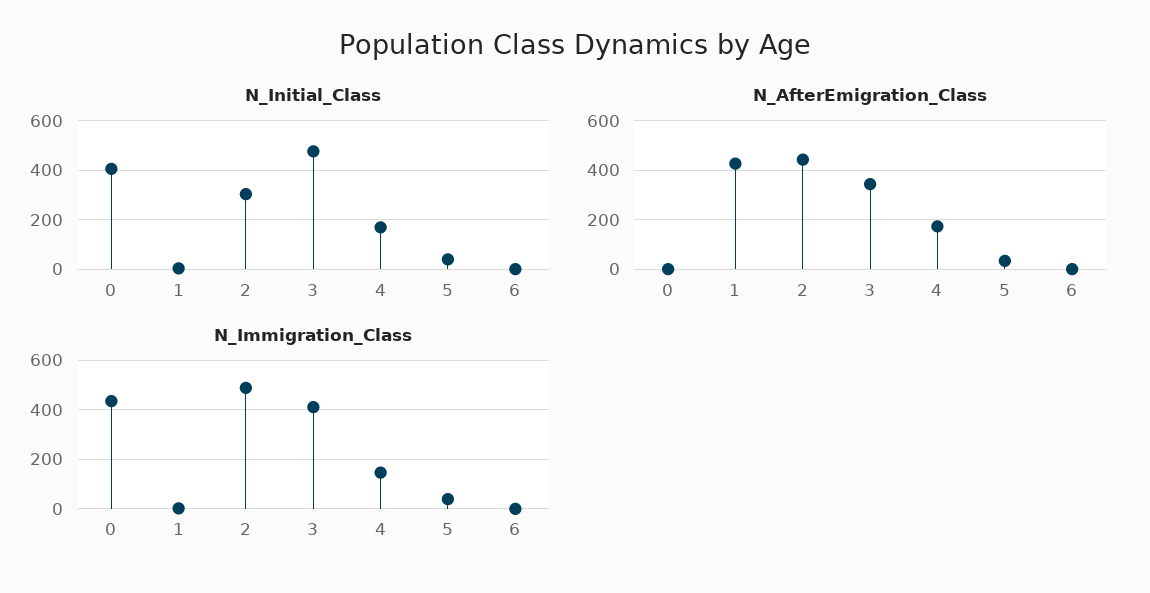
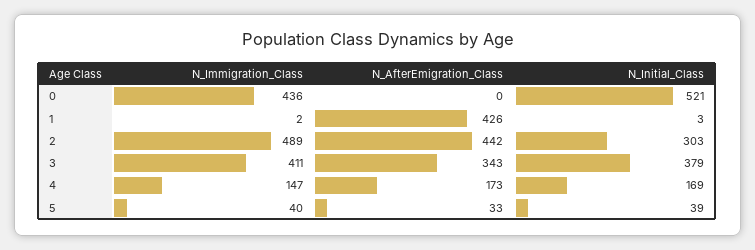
  {
    "N_Initial_Class": {
-     "0": 400,
+     "0": 521,
      "1": 3,
      "2": 303,
-     "3": 475,
+     "3": 379,
      "4": 169,
-     "5": 39,
+     "5": 39
-     "6": 0
    },
    "N_AfterEmigration_Class": {
      "0": 0,
      "1": 426,
      "2": 442,
      "3": 343,
      "4": 173,
-     "5": 33,
+     "5": 33
-     "6": 0
    },
    "N_Immigration_Class": {
      "0": 436,
      "1": 2,
      "2": 489,
      "3": 411,
      "4": 147,
-     "5": 40,
+     "5": 40
-     "6": 0
    }
  }

